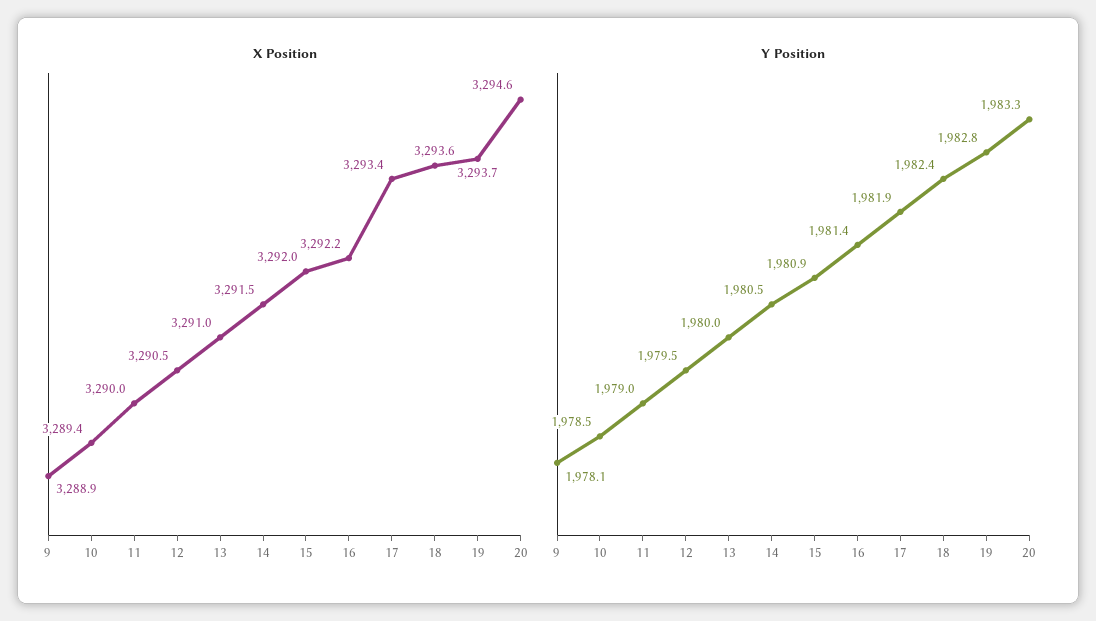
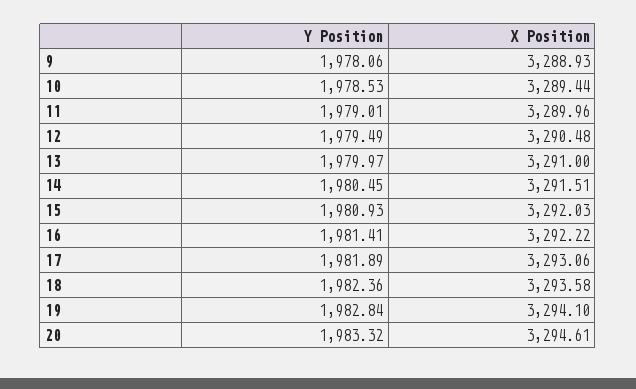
  {
    "X Position": {
      "9": 3288.93,
      "10": 3289.44,
      "11": 3289.96,
      "12": 3290.48,
      "13": 3291,
      "14": 3291.51,
      "15": 3292.03,
      "16": 3292.22,
-     "17": 3293.4,
+     "17": 3293.06,
      "18": 3293.58,
-     "19": 3293.7,
+     "19": 3294.1,
      "20": 3294.61
    },
    "Y Position": {
      "9": 1978.06,
      "10": 1978.53,
      "11": 1979.01,
      "12": 1979.49,
      "13": 1979.97,
      "14": 1980.45,
      "15": 1980.93,
      "16": 1981.41,
      "17": 1981.89,
      "18": 1982.36,
      "19": 1982.84,
      "20": 1983.32
    }
  }

